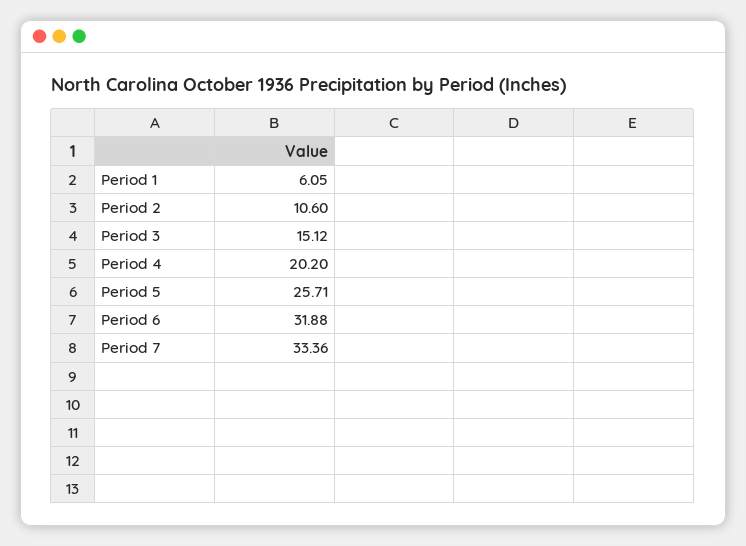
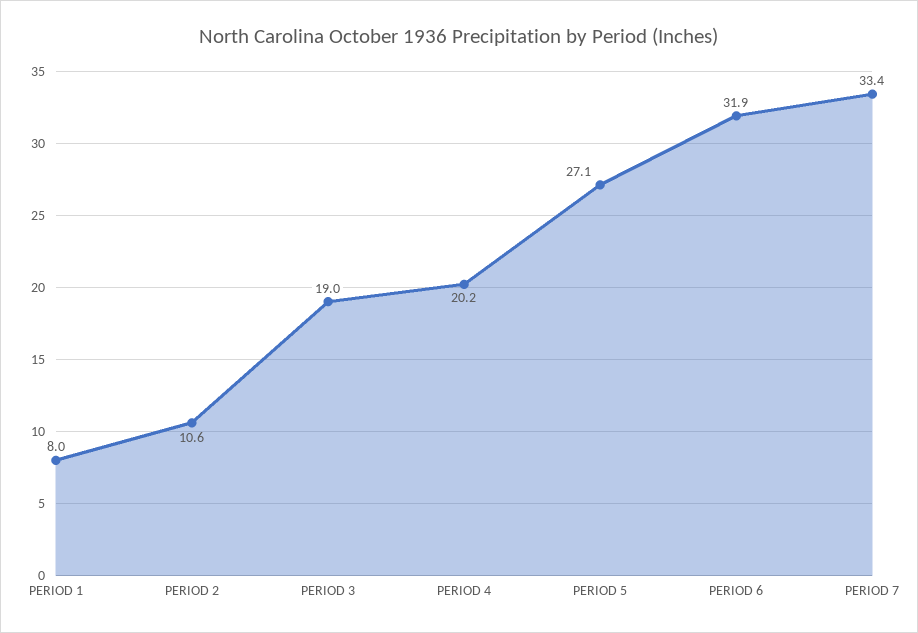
  {
-   "Period 1": 6.05,
+   "Period 1": 8,
    "Period 2": 10.6,
-   "Period 3": 15.12,
+   "Period 3": 19,
    "Period 4": 20.2,
-   "Period 5": 25.71,
+   "Period 5": 27.1,
    "Period 6": 31.88,
    "Period 7": 33.36
  }

